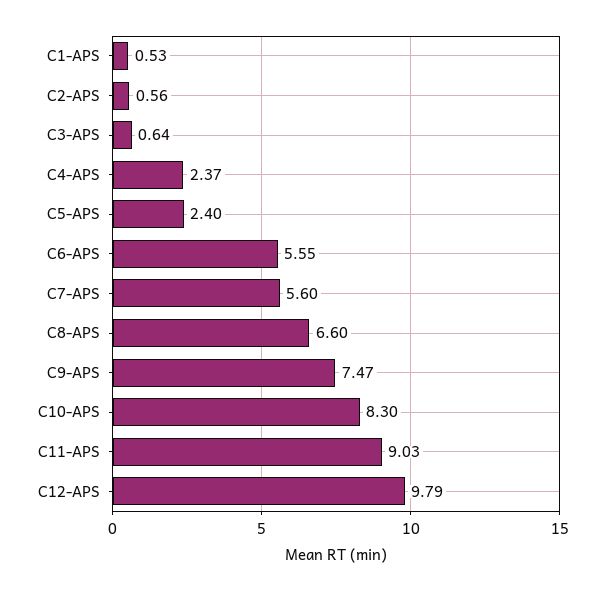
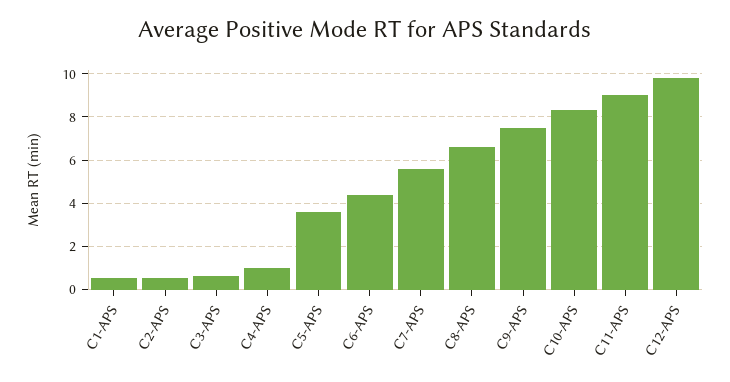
  {
    "C1-APS": 0.53,
    "C2-APS": 0.56,
    "C3-APS": 0.64,
-   "C4-APS": 2.37,
+   "C4-APS": 1,
-   "C5-APS": 2.4,
+   "C5-APS": 3.5,
-   "C6-APS": 5.55,
+   "C6-APS": 4.5,
    "C7-APS": 5.6,
    "C8-APS": 6.6,
    "C9-APS": 7.47,
    "C10-APS": 8.3,
    "C11-APS": 9.03,
    "C12-APS": 9.79
  }

